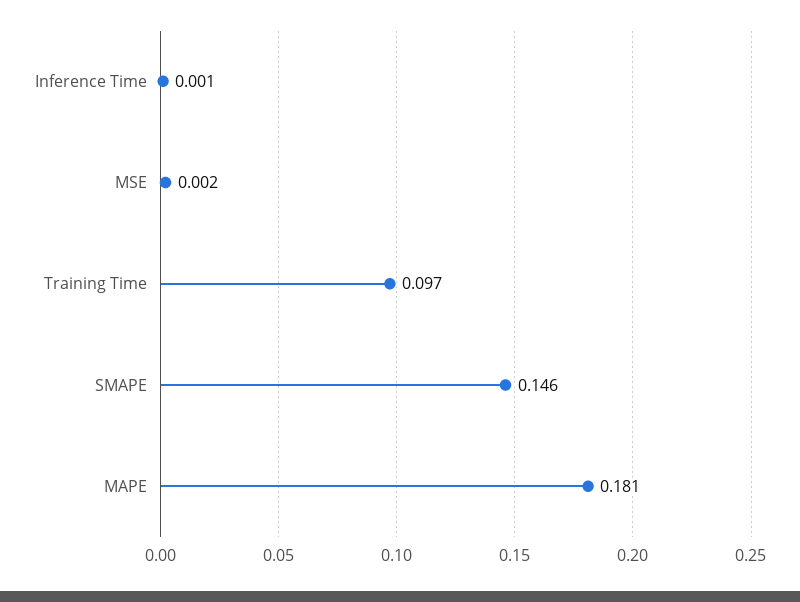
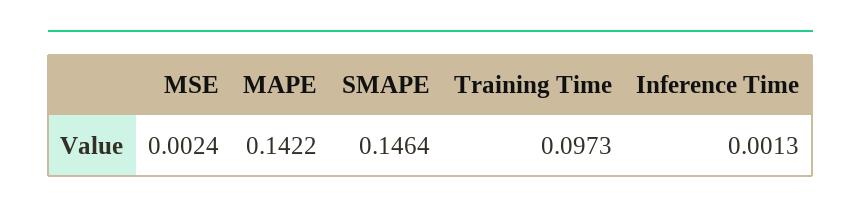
  {
    "Inference Time": 0.0013,
    "MSE": 0.0024,
    "Training Time": 0.0973,
    "SMAPE": 0.1464,
-   "MAPE": 0.181
+   "MAPE": 0.1422
  }

